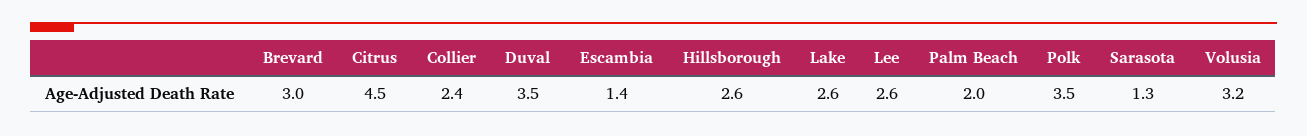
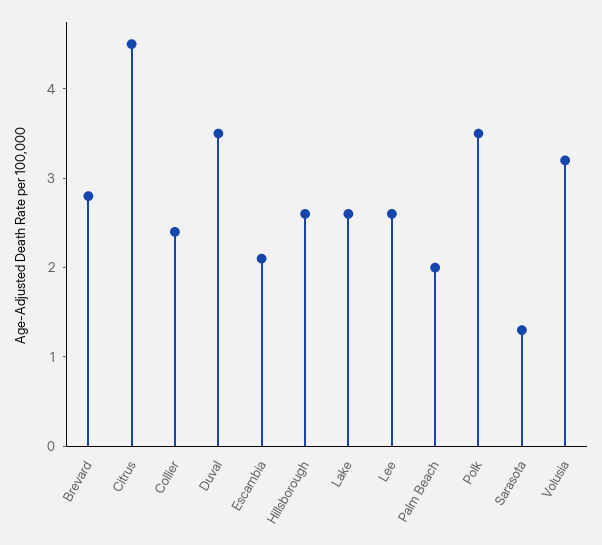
  {
-   "Brevard": 3,
+   "Brevard": 2.8,
    "Citrus": 4.5,
    "Collier": 2.4,
    "Duval": 3.5,
-   "Escambia": 1.4,
+   "Escambia": 2.1,
    "Hillsborough": 2.6,
    "Lake": 2.6,
    "Lee": 2.6,
    "Palm Beach": 2,
    "Polk": 3.5,
    "Sarasota": 1.3,
    "Volusia": 3.2
  }

